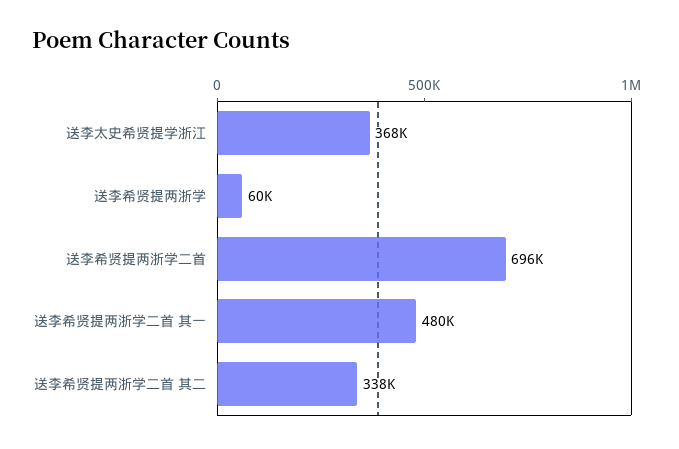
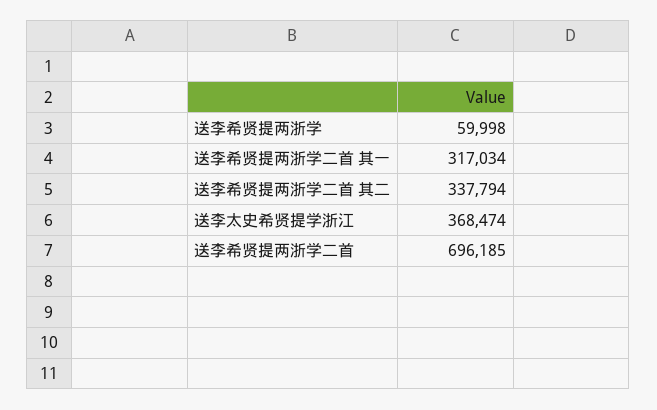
  {
    "送李太史希贤提学浙江": 368474,
    "送李希贤提两浙学": 59998,
    "送李希贤提两浙学二首": 696185,
-   "送李希贤提两浙学二首 其一": 480000,
+   "送李希贤提两浙学二首 其一": 317034,
    "送李希贤提两浙学二首 其二": 337794
  }

